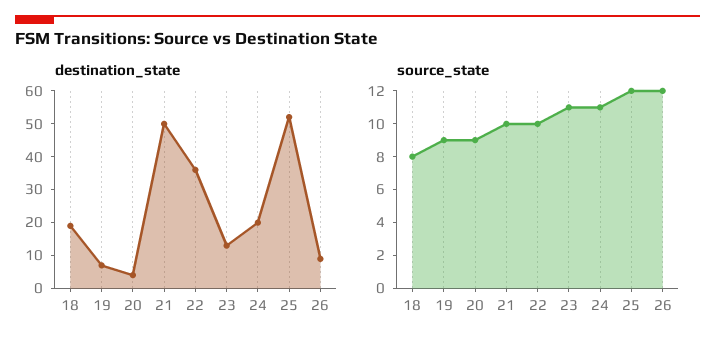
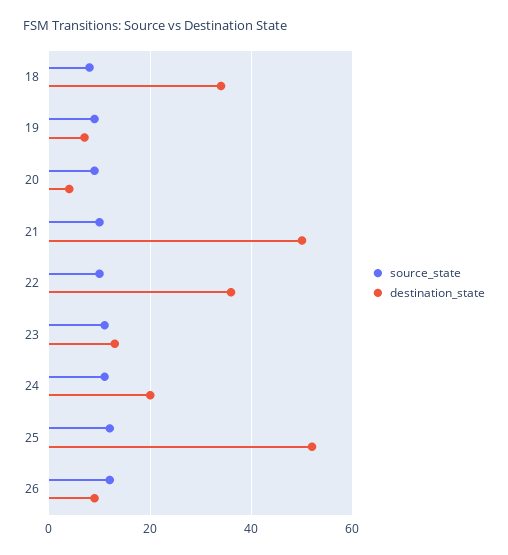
  {
    "destination_state": {
-     "18": 20,
+     "18": 35,
      "19": 5,
      "20": 5,
      "21": 50,
      "22": 35,
      "23": 15,
      "24": 20,
      "25": 50,
      "26": 10
    },
    "source_state": {
      "18": 8,
      "19": 9,
      "20": 9,
      "21": 10,
      "22": 10,
      "23": 11,
      "24": 11,
      "25": 12,
      "26": 12
    }
  }

